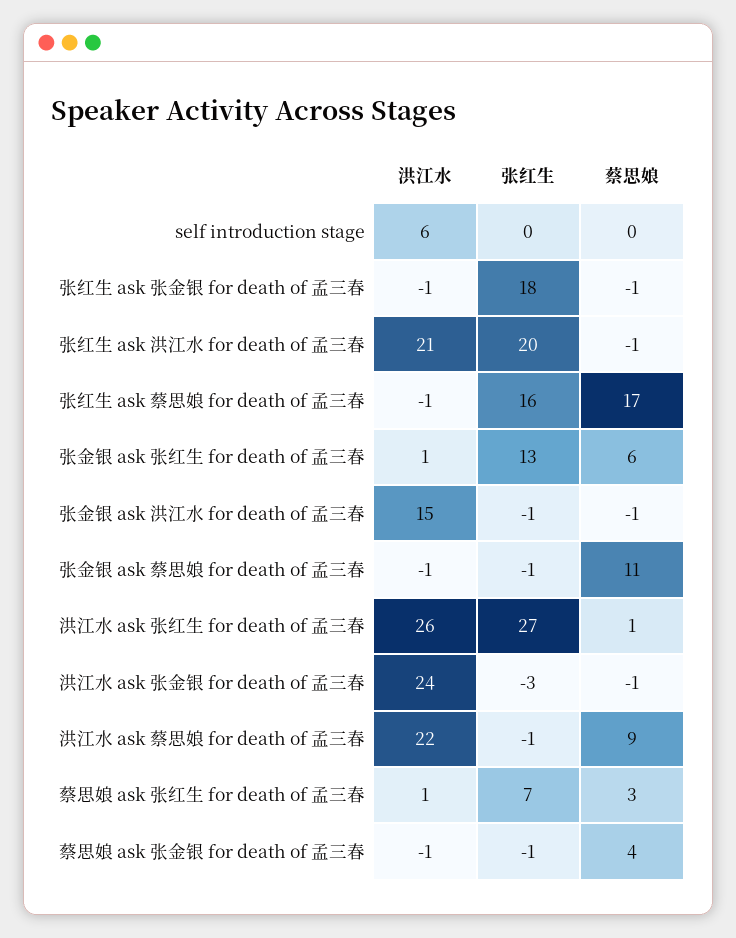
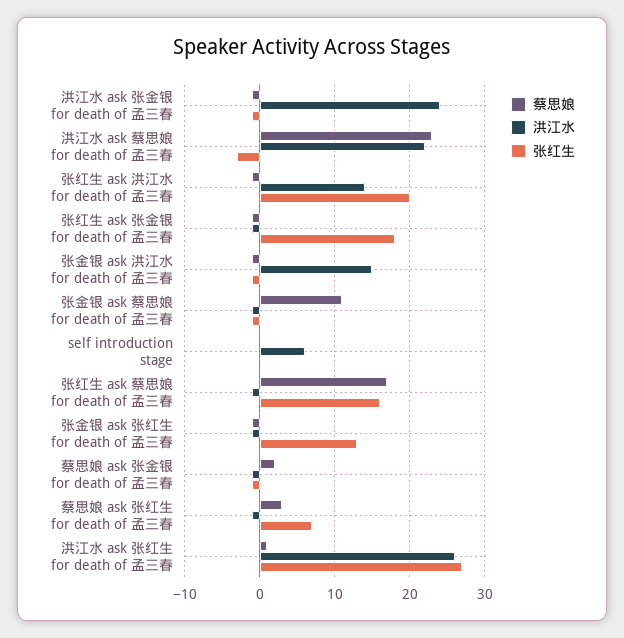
  {
    "洪江水": {
      "self introduction stage": 6,
      "张红生 ask 张金银 for death of 孟三春": -1,
-     "张红生 ask 洪江水 for death of 孟三春": 21,
+     "张红生 ask 洪江水 for death of 孟三春": 14,
      "张红生 ask 蔡思娘 for death of 孟三春": -1,
-     "张金银 ask 张红生 for death of 孟三春": 1,
+     "张金银 ask 张红生 for death of 孟三春": -1,
      "张金银 ask 洪江水 for death of 孟三春": 15,
      "张金银 ask 蔡思娘 for death of 孟三春": -1,
      "洪江水 ask 张红生 for death of 孟三春": 26,
      "洪江水 ask 张金银 for death of 孟三春": 24,
      "洪江水 ask 蔡思娘 for death of 孟三春": 22,
-     "蔡思娘 ask 张红生 for death of 孟三春": 1,
+     "蔡思娘 ask 张红生 for death of 孟三春": -1,
      "蔡思娘 ask 张金银 for death of 孟三春": -1
    },
    "张红生": {
      "self introduction stage": 0,
      "张红生 ask 张金银 for death of 孟三春": 18,
      "张红生 ask 洪江水 for death of 孟三春": 20,
      "张红生 ask 蔡思娘 for death of 孟三春": 16,
      "张金银 ask 张红生 for death of 孟三春": 13,
      "张金银 ask 洪江水 for death of 孟三春": -1,
      "张金银 ask 蔡思娘 for death of 孟三春": -1,
      "洪江水 ask 张红生 for death of 孟三春": 27,
-     "洪江水 ask 张金银 for death of 孟三春": -3,
+     "洪江水 ask 张金银 for death of 孟三春": -1,
-     "洪江水 ask 蔡思娘 for death of 孟三春": -1,
+     "洪江水 ask 蔡思娘 for death of 孟三春": -3,
      "蔡思娘 ask 张红生 for death of 孟三春": 7,
      "蔡思娘 ask 张金银 for death of 孟三春": -1
    },
    "蔡思娘": {
      "self introduction stage": 0,
      "张红生 ask 张金银 for death of 孟三春": -1,
      "张红生 ask 洪江水 for death of 孟三春": -1,
      "张红生 ask 蔡思娘 for death of 孟三春": 17,
-     "张金银 ask 张红生 for death of 孟三春": 6,
+     "张金银 ask 张红生 for death of 孟三春": -1,
      "张金银 ask 洪江水 for death of 孟三春": -1,
      "张金银 ask 蔡思娘 for death of 孟三春": 11,
      "洪江水 ask 张红生 for death of 孟三春": 1,
      "洪江水 ask 张金银 for death of 孟三春": -1,
-     "洪江水 ask 蔡思娘 for death of 孟三春": 9,
+     "洪江水 ask 蔡思娘 for death of 孟三春": 23,
      "蔡思娘 ask 张红生 for death of 孟三春": 3,
-     "蔡思娘 ask 张金银 for death of 孟三春": 4
+     "蔡思娘 ask 张金银 for death of 孟三春": 2
    }
  }

